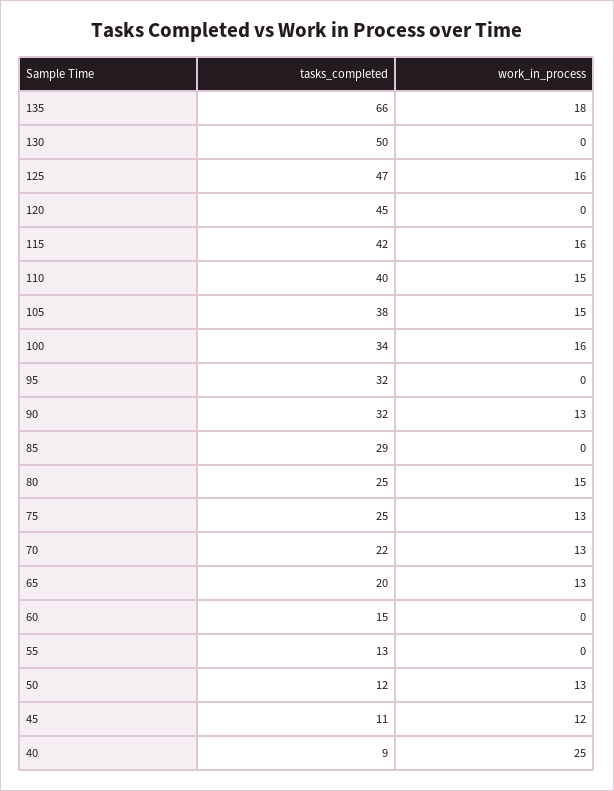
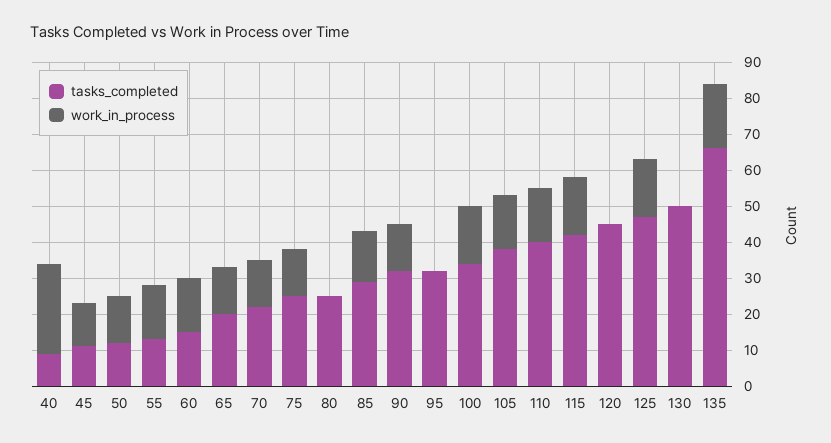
  {
    "tasks_completed": {
      "135": 66,
      "130": 50,
      "125": 47,
      "120": 45,
      "115": 42,
      "110": 40,
      "105": 38,
      "100": 34,
      "95": 32,
      "90": 32,
      "85": 29,
      "80": 25,
      "75": 25,
      "70": 22,
      "65": 20,
      "60": 15,
      "55": 13,
      "50": 12,
      "45": 11,
      "40": 9
    },
    "work_in_process": {
      "135": 18,
      "130": 0,
      "125": 16,
      "120": 0,
      "115": 16,
      "110": 15,
      "105": 15,
      "100": 16,
      "95": 0,
      "90": 13,
-     "85": 0,
+     "85": 15,
-     "80": 15,
+     "80": 0,
      "75": 13,
      "70": 13,
      "65": 13,
-     "60": 0,
+     "60": 15,
-     "55": 0,
+     "55": 15,
      "50": 13,
      "45": 12,
      "40": 25
    }
  }

